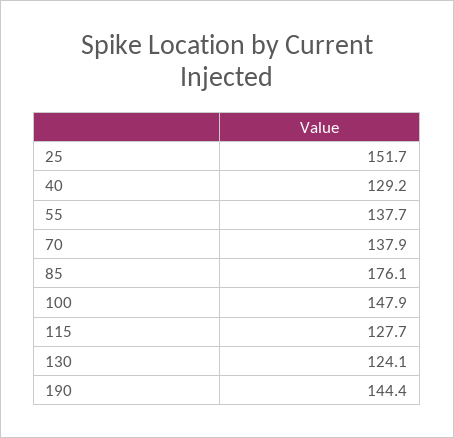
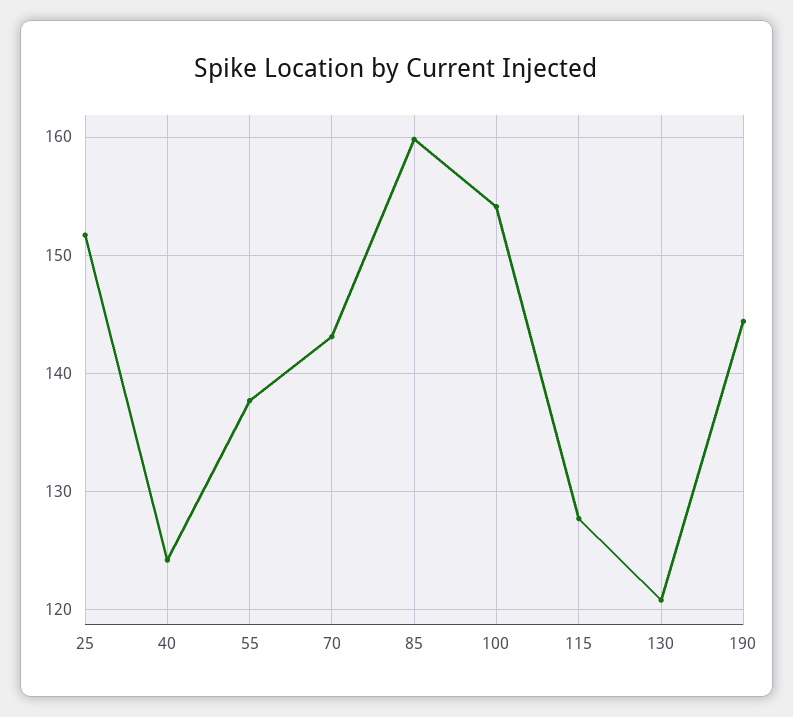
  {
    "25": 151.7,
-   "40": 129.2,
+   "40": 124,
    "55": 137.7,
-   "70": 137.9,
+   "70": 143,
-   "85": 176.1,
+   "85": 160,
-   "100": 147.9,
+   "100": 154,
    "115": 127.7,
-   "130": 124.1,
+   "130": 121,
    "190": 144.4
  }

